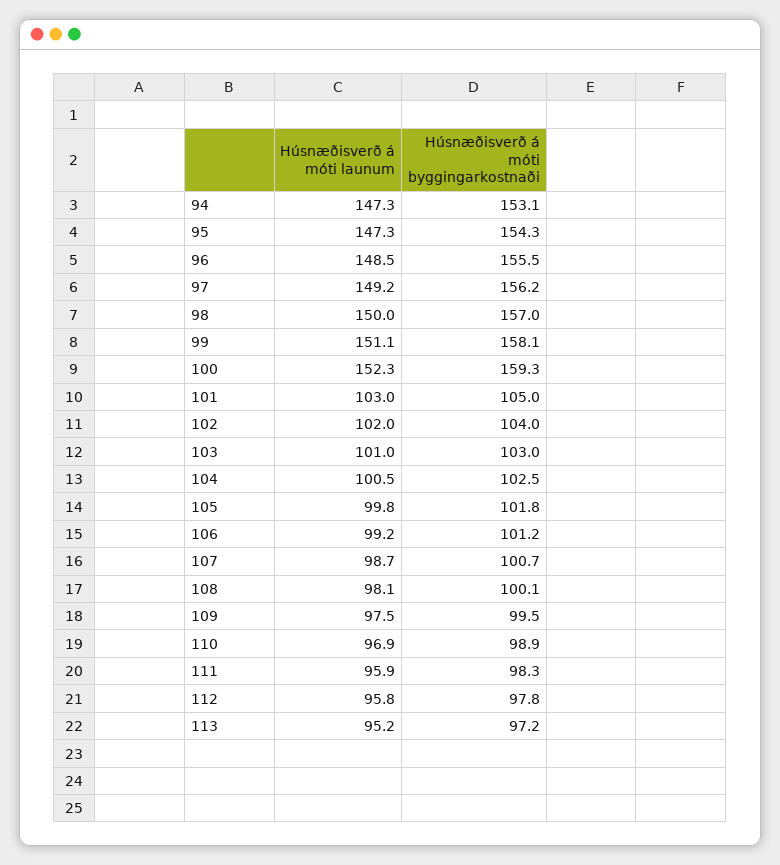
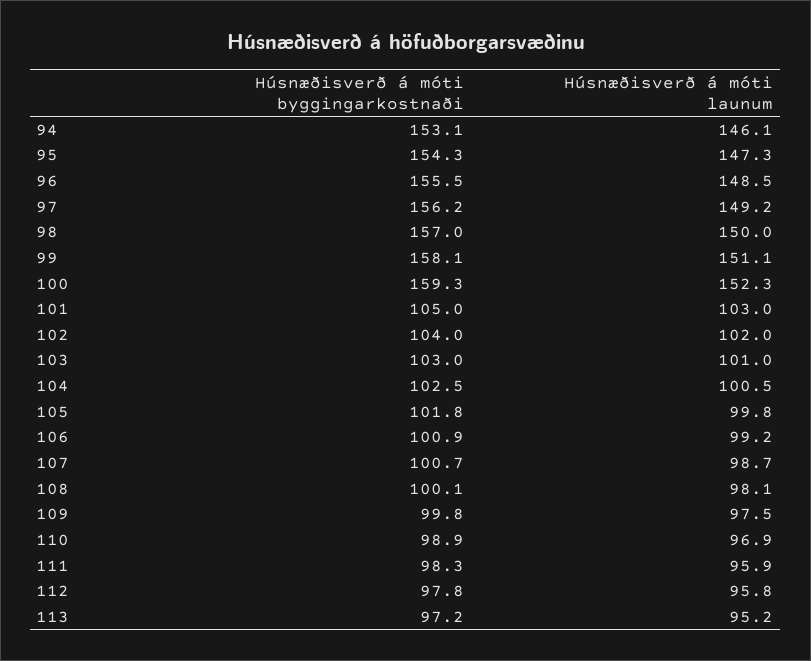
  {
    "Húsnæðisverð á móti launum": {
-     "94": 147.3,
+     "94": 146.1,
      "95": 147.3,
      "96": 148.5,
      "97": 149.2,
      "98": 150,
      "99": 151.1,
      "100": 152.3,
      "101": 103,
      "102": 102,
      "103": 101,
      "104": 100.5,
      "105": 99.8,
      "106": 99.2,
      "107": 98.7,
      "108": 98.1,
      "109": 97.5,
      "110": 96.9,
      "111": 95.9,
      "112": 95.8,
      "113": 95.2
    },
    "Húsnæðisverð á móti byggingarkostnaði": {
      "94": 153.1,
      "95": 154.3,
      "96": 155.5,
      "97": 156.2,
      "98": 157,
      "99": 158.1,
      "100": 159.3,
      "101": 105,
      "102": 104,
      "103": 103,
      "104": 102.5,
      "105": 101.8,
-     "106": 101.2,
+     "106": 100.9,
      "107": 100.7,
      "108": 100.1,
-     "109": 99.5,
+     "109": 99.8,
      "110": 98.9,
      "111": 98.3,
      "112": 97.8,
      "113": 97.2
    }
  }

